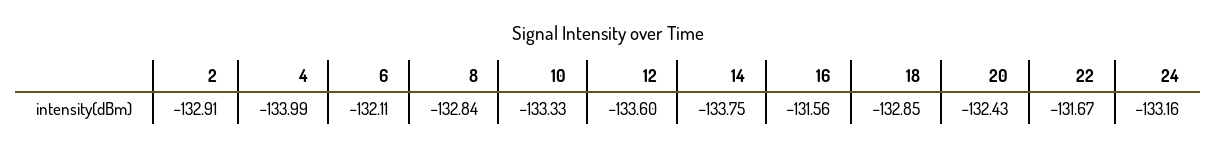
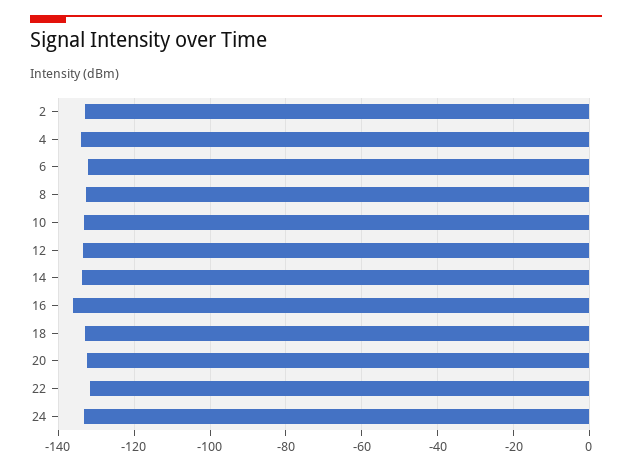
  {
    "2": -132.91,
    "4": -133.99,
    "6": -132.11,
    "8": -132.84,
    "10": -133.33,
    "12": -133.6,
    "14": -133.75,
-   "16": -131.56,
+   "16": -136,
    "18": -132.85,
    "20": -132.43,
    "22": -131.67,
    "24": -133.16
  }

